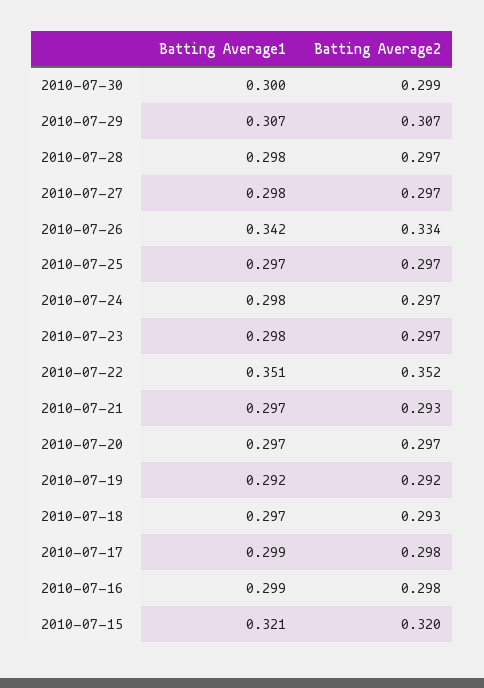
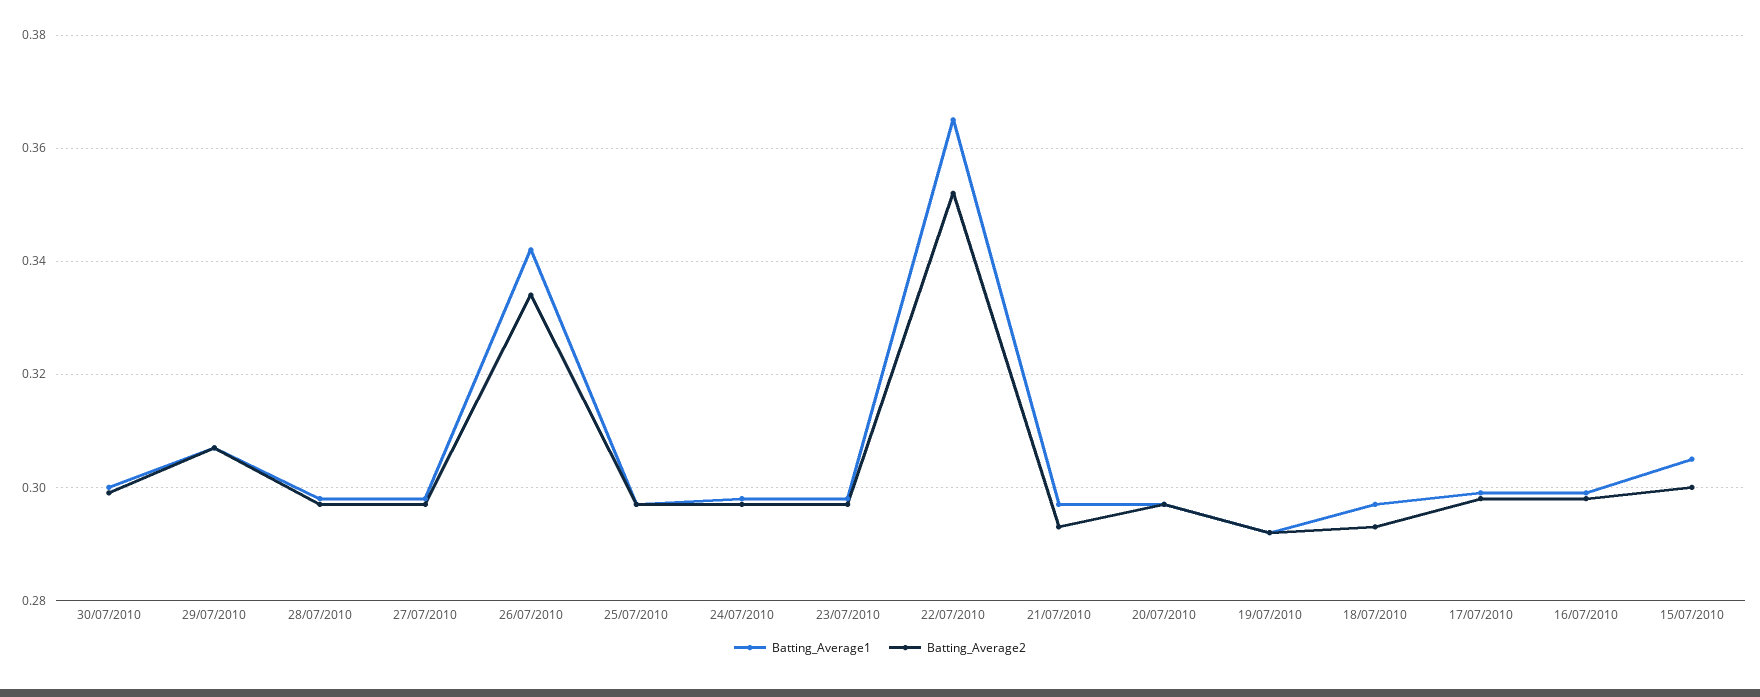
  {
    "Batting Average1": {
      "2010-07-30": 0.3,
      "2010-07-29": 0.307,
      "2010-07-28": 0.298,
      "2010-07-27": 0.298,
      "2010-07-26": 0.342,
      "2010-07-25": 0.297,
      "2010-07-24": 0.298,
      "2010-07-23": 0.298,
-     "2010-07-22": 0.351,
+     "2010-07-22": 0.365,
      "2010-07-21": 0.297,
      "2010-07-20": 0.297,
      "2010-07-19": 0.292,
      "2010-07-18": 0.297,
      "2010-07-17": 0.299,
      "2010-07-16": 0.299,
-     "2010-07-15": 0.321
+     "2010-07-15": 0.305
    },
    "Batting Average2": {
      "2010-07-30": 0.299,
      "2010-07-29": 0.307,
      "2010-07-28": 0.297,
      "2010-07-27": 0.297,
      "2010-07-26": 0.334,
      "2010-07-25": 0.297,
      "2010-07-24": 0.297,
      "2010-07-23": 0.297,
      "2010-07-22": 0.352,
      "2010-07-21": 0.293,
      "2010-07-20": 0.297,
      "2010-07-19": 0.292,
      "2010-07-18": 0.293,
      "2010-07-17": 0.298,
      "2010-07-16": 0.298,
-     "2010-07-15": 0.32
+     "2010-07-15": 0.3
    }
  }

